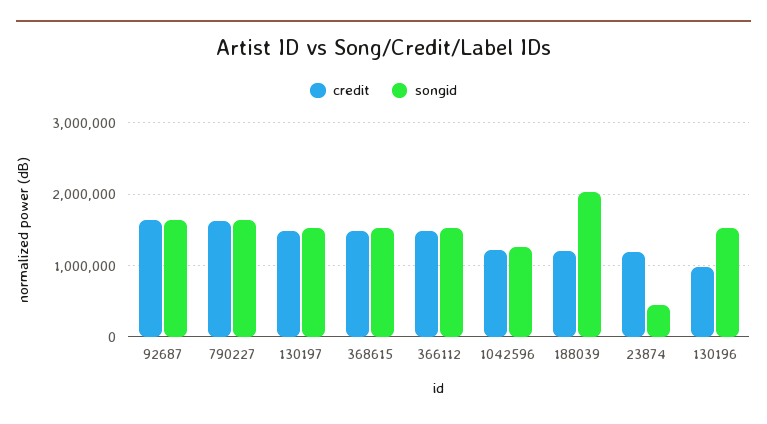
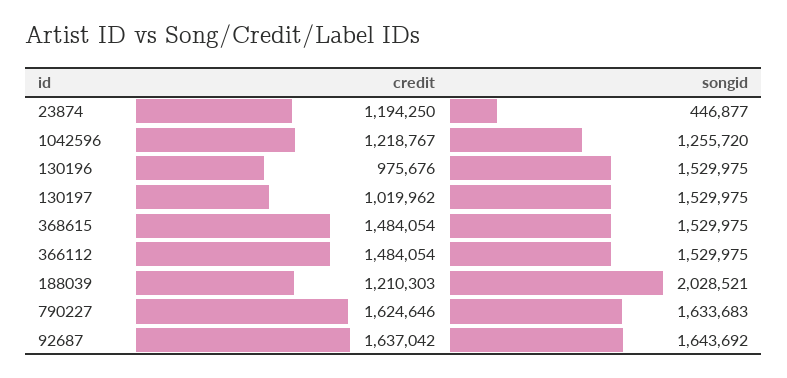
  {
    "credit": {
      "92687": 1637042,
      "790227": 1624646,
-     "130197": 1500000,
+     "130197": 1019962,
      "368615": 1484054,
      "366112": 1484054,
      "1042596": 1218767,
      "188039": 1210303,
      "23874": 1194250,
      "130196": 975676
    },
    "songid": {
      "92687": 1643692,
      "790227": 1633683,
      "130197": 1529975,
      "368615": 1529975,
      "366112": 1529975,
      "1042596": 1255720,
      "188039": 2028521,
      "23874": 446877,
      "130196": 1529975
    }
  }

